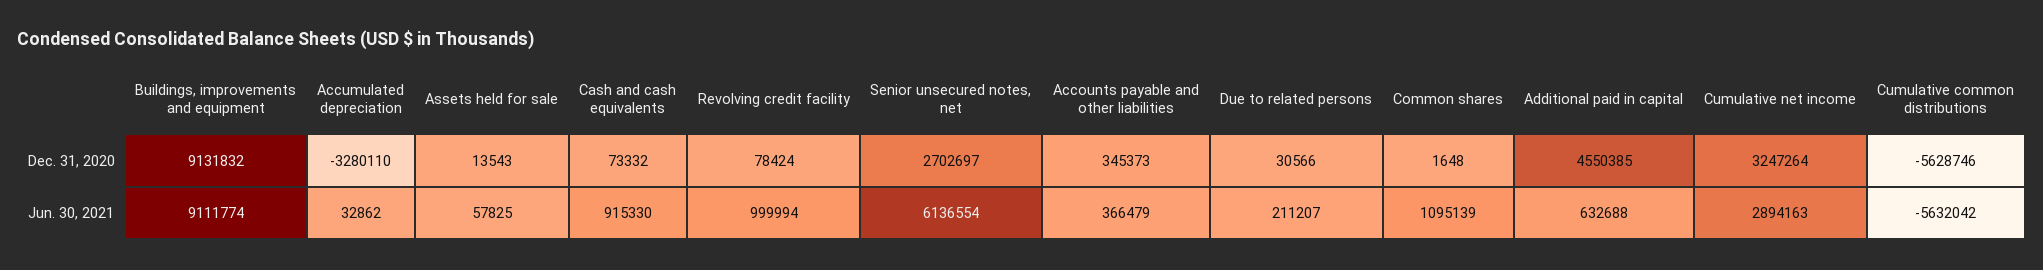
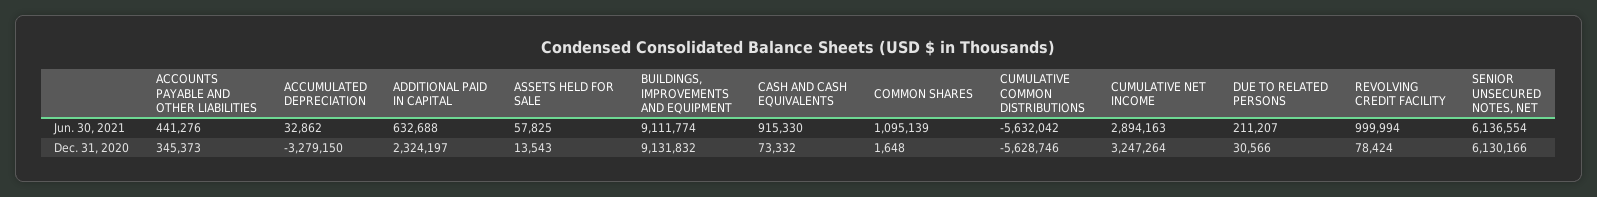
  {
    "Buildings, improvements and equipment": {
      "Dec. 31, 2020": 9131832,
      "Jun. 30, 2021": 9111774
    },
    "Accumulated depreciation": {
-     "Dec. 31, 2020": -3280110,
+     "Dec. 31, 2020": -3279150,
      "Jun. 30, 2021": 32862
    },
    "Assets held for sale": {
      "Dec. 31, 2020": 13543,
      "Jun. 30, 2021": 57825
    },
    "Cash and cash equivalents": {
      "Dec. 31, 2020": 73332,
      "Jun. 30, 2021": 915330
    },
    "Revolving credit facility": {
      "Dec. 31, 2020": 78424,
      "Jun. 30, 2021": 999994
    },
    "Senior unsecured notes, net": {
-     "Dec. 31, 2020": 2702697,
+     "Dec. 31, 2020": 6130166,
      "Jun. 30, 2021": 6136554
    },
    "Accounts payable and other liabilities": {
      "Dec. 31, 2020": 345373,
-     "Jun. 30, 2021": 366479
+     "Jun. 30, 2021": 441276
    },
    "Due to related persons": {
      "Dec. 31, 2020": 30566,
      "Jun. 30, 2021": 211207
    },
    "Common shares": {
      "Dec. 31, 2020": 1648,
      "Jun. 30, 2021": 1095139
    },
    "Additional paid in capital": {
-     "Dec. 31, 2020": 4550385,
+     "Dec. 31, 2020": 2324197,
      "Jun. 30, 2021": 632688
    },
    "Cumulative net income": {
      "Dec. 31, 2020": 3247264,
      "Jun. 30, 2021": 2894163
    },
    "Cumulative common distributions": {
      "Dec. 31, 2020": -5628746,
      "Jun. 30, 2021": -5632042
    }
  }

